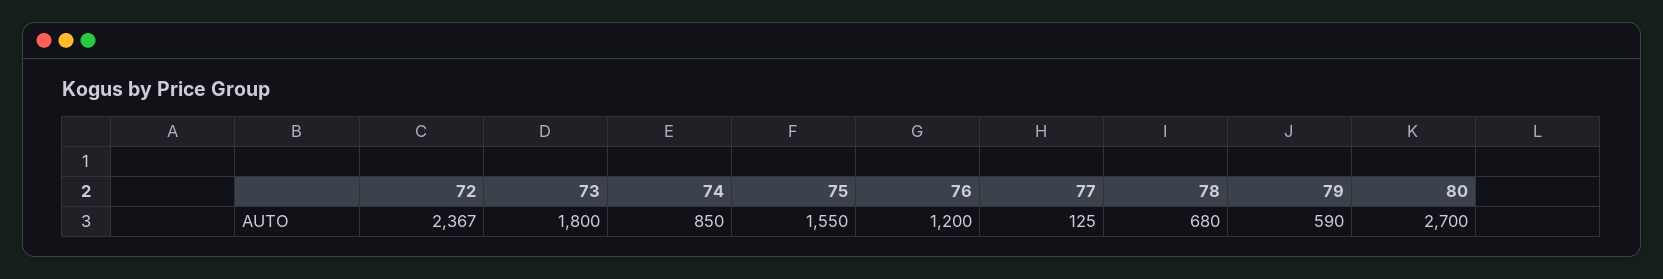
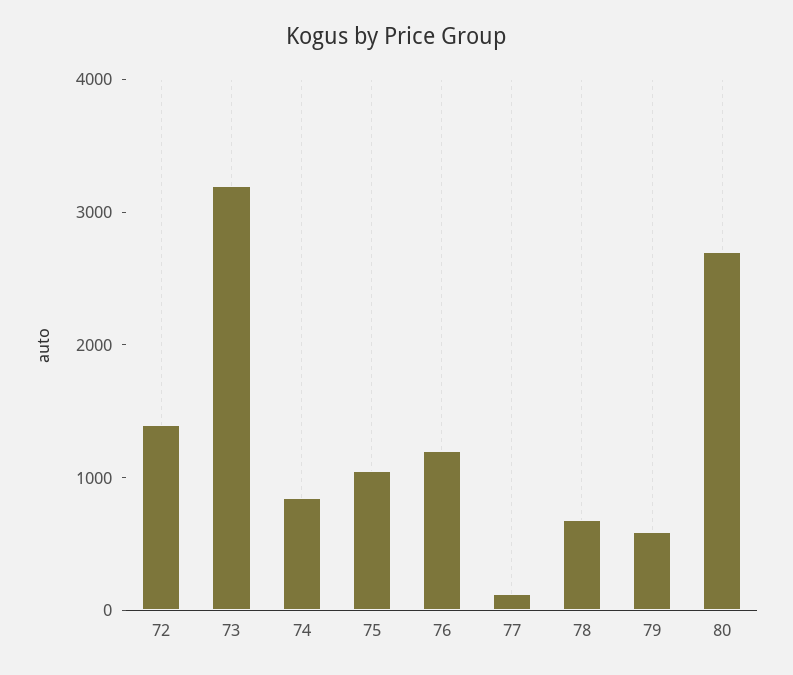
  {
-   "72": 2367,
+   "72": 1400,
-   "73": 1800,
+   "73": 3200,
    "74": 850,
-   "75": 1550,
+   "75": 1000,
    "76": 1200,
    "77": 125,
    "78": 680,
    "79": 590,
    "80": 2700
  }

